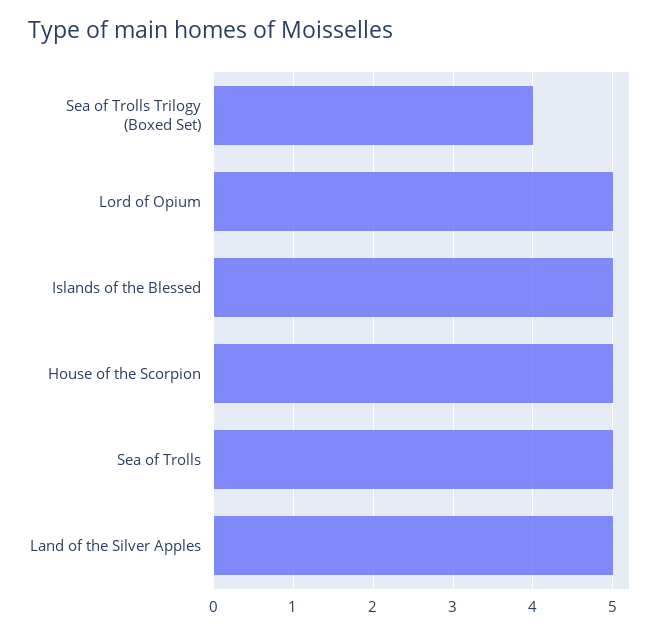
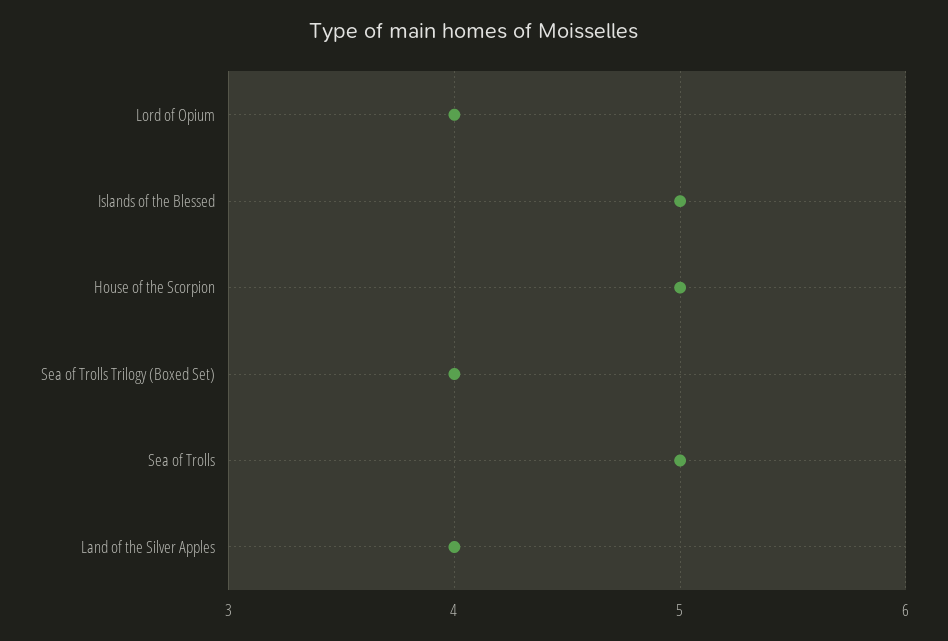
  {
    "Sea of Trolls Trilogy (Boxed Set)": 4,
-   "Lord of Opium": 5,
+   "Lord of Opium": 4,
    "Islands of the Blessed": 5,
    "House of the Scorpion": 5,
    "Sea of Trolls": 5,
-   "Land of the Silver Apples": 5
+   "Land of the Silver Apples": 4
  }

